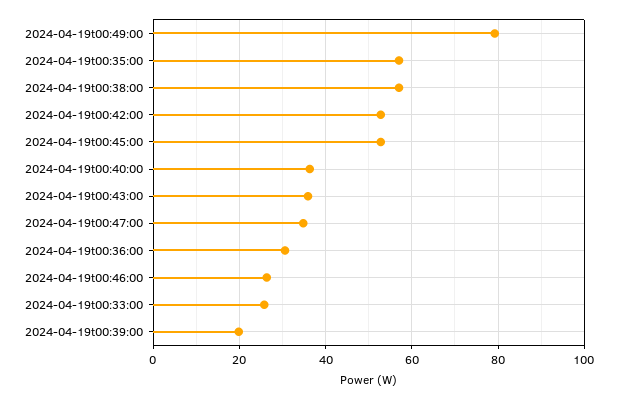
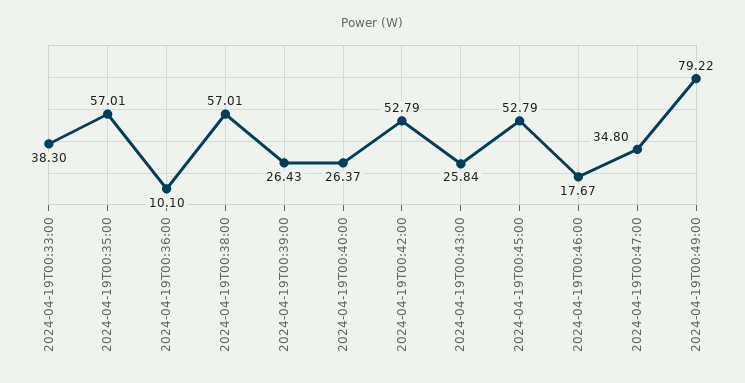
  {
    "2024-04-19t00:49:00": 79.22,
    "2024-04-19t00:35:00": 57.01,
    "2024-04-19t00:38:00": 57.01,
    "2024-04-19t00:42:00": 52.79,
    "2024-04-19t00:45:00": 52.79,
-   "2024-04-19t00:40:00": 36,
+   "2024-04-19t00:40:00": 26.37,
-   "2024-04-19t00:43:00": 36,
+   "2024-04-19t00:43:00": 25.84,
    "2024-04-19t00:47:00": 34.8,
-   "2024-04-19t00:36:00": 30,
+   "2024-04-19t00:36:00": 10.1,
-   "2024-04-19t00:46:00": 26,
+   "2024-04-19t00:46:00": 17.67,
-   "2024-04-19t00:33:00": 26,
+   "2024-04-19t00:33:00": 38.3,
-   "2024-04-19t00:39:00": 20
+   "2024-04-19t00:39:00": 26.43
  }

